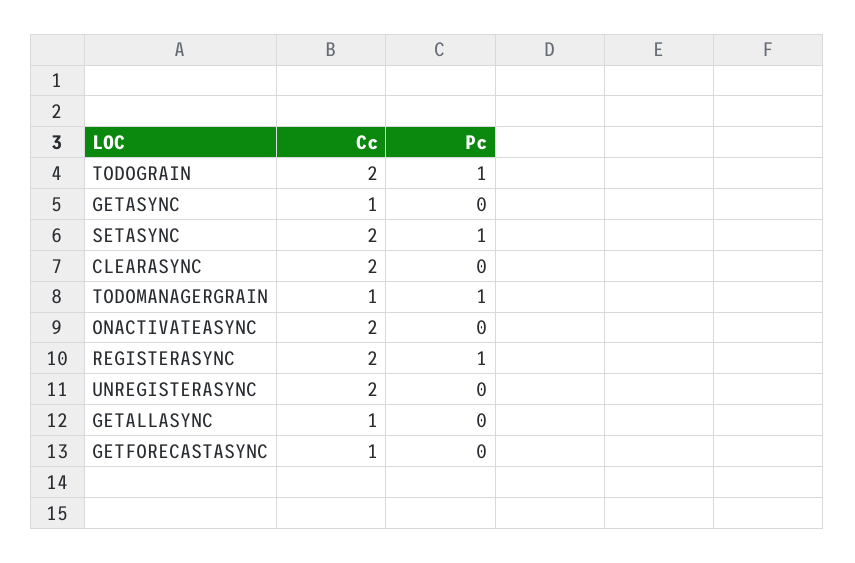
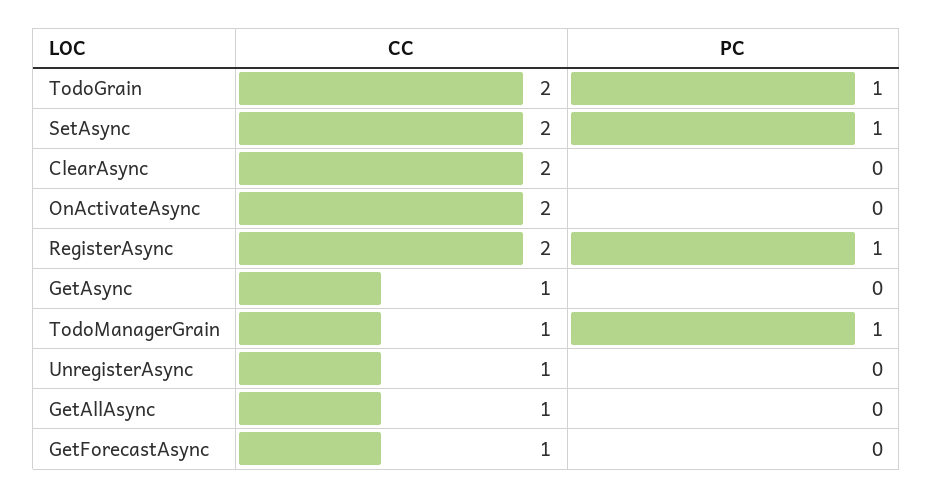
  {
    "Cc": {
      "TODOGRAIN": 2,
      "GETASYNC": 1,
      "SETASYNC": 2,
      "CLEARASYNC": 2,
      "TODOMANAGERGRAIN": 1,
      "ONACTIVATEASYNC": 2,
      "REGISTERASYNC": 2,
-     "UNREGISTERASYNC": 2,
+     "UNREGISTERASYNC": 1,
      "GETALLASYNC": 1,
      "GETFORECASTASYNC": 1
    },
    "Pc": {
      "TODOGRAIN": 1,
      "GETASYNC": 0,
      "SETASYNC": 1,
      "CLEARASYNC": 0,
      "TODOMANAGERGRAIN": 1,
      "ONACTIVATEASYNC": 0,
      "REGISTERASYNC": 1,
      "UNREGISTERASYNC": 0,
      "GETALLASYNC": 0,
      "GETFORECASTASYNC": 0
    }
  }

